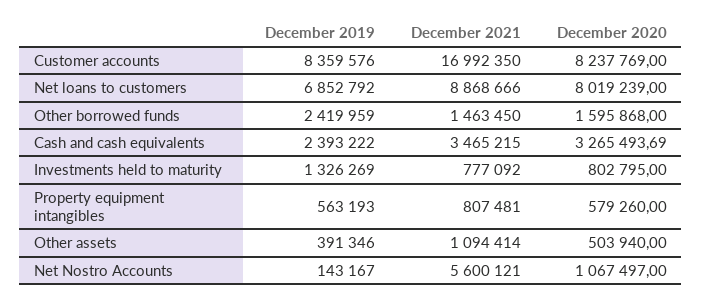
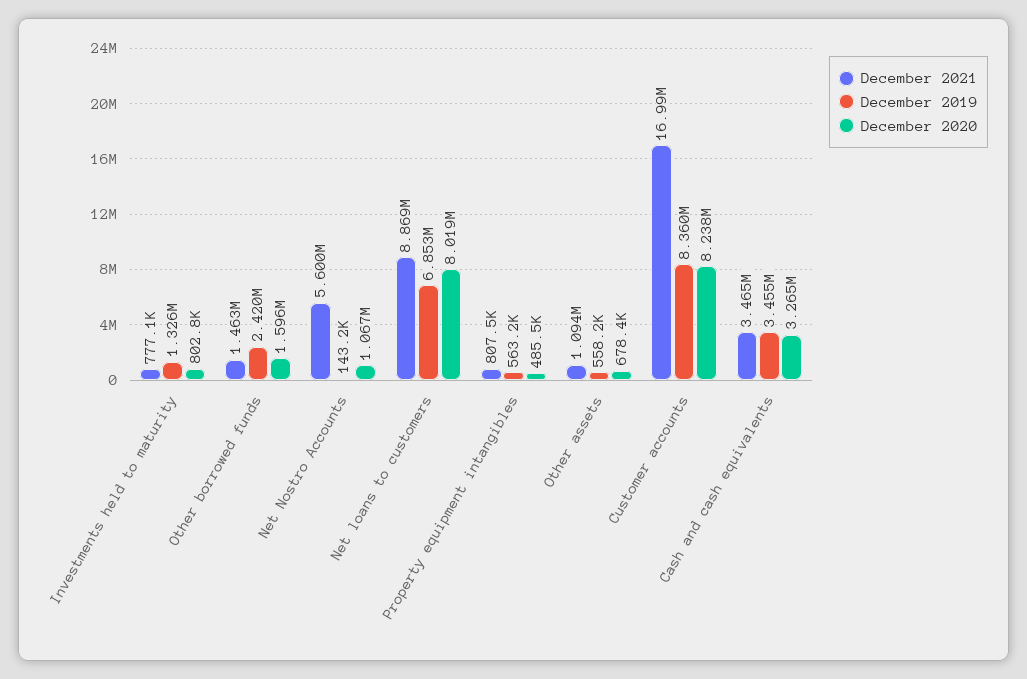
  {
    "December 2019": {
      "Customer accounts": 8359576,
      "Net loans to customers": 6852792,
      "Other borrowed funds": 2419959,
-     "Cash and cash equivalents": 2393222,
+     "Cash and cash equivalents": 3455000,
      "Investments held to maturity": 1326269,
      "Property equipment intangibles": 563193,
-     "Other assets": 391346,
+     "Other assets": 558200,
      "Net Nostro Accounts": 143167
    },
    "December 2021": {
      "Customer accounts": 16992350,
      "Net loans to customers": 8868666,
      "Other borrowed funds": 1463450,
      "Cash and cash equivalents": 3465215,
      "Investments held to maturity": 777092,
      "Property equipment intangibles": 807481,
      "Other assets": 1094414,
      "Net Nostro Accounts": 5600121
    },
    "December 2020": {
      "Customer accounts": 8237769,
      "Net loans to customers": 8019239,
      "Other borrowed funds": 1595868,
      "Cash and cash equivalents": 3265493.69,
      "Investments held to maturity": 802795,
-     "Property equipment intangibles": 579260,
+     "Property equipment intangibles": 485500,
-     "Other assets": 503940,
+     "Other assets": 678400,
      "Net Nostro Accounts": 1067497
    }
  }

